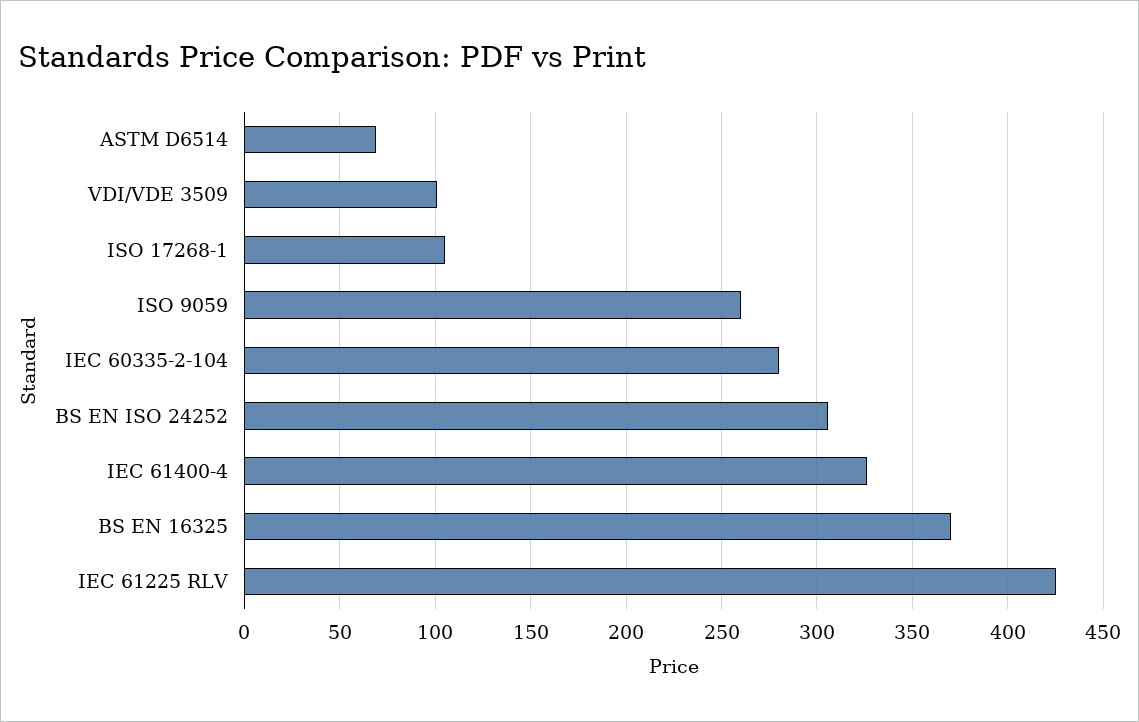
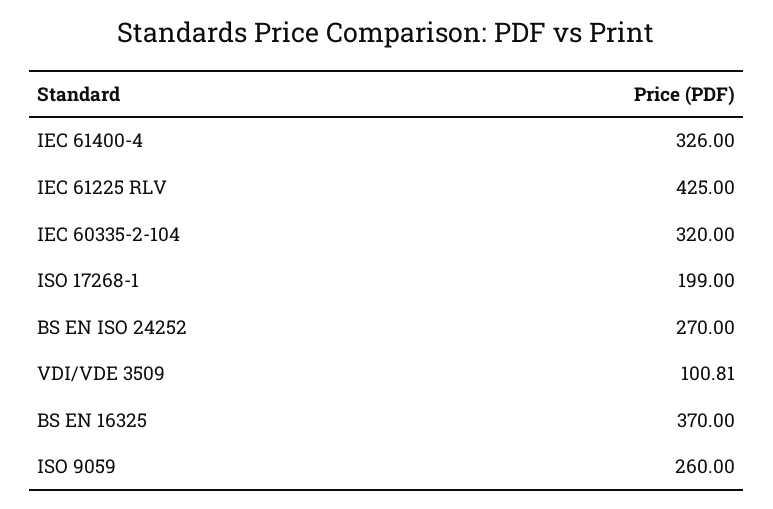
  {
-   "ASTM D6514": 70,
    "VDI/VDE 3509": 100.81,
-   "ISO 17268-1": 105,
+   "ISO 17268-1": 199,
    "ISO 9059": 260,
-   "IEC 60335-2-104": 280,
+   "IEC 60335-2-104": 320,
-   "BS EN ISO 24252": 305,
+   "BS EN ISO 24252": 270,
    "IEC 61400-4": 326,
    "BS EN 16325": 370,
    "IEC 61225 RLV": 425
  }

